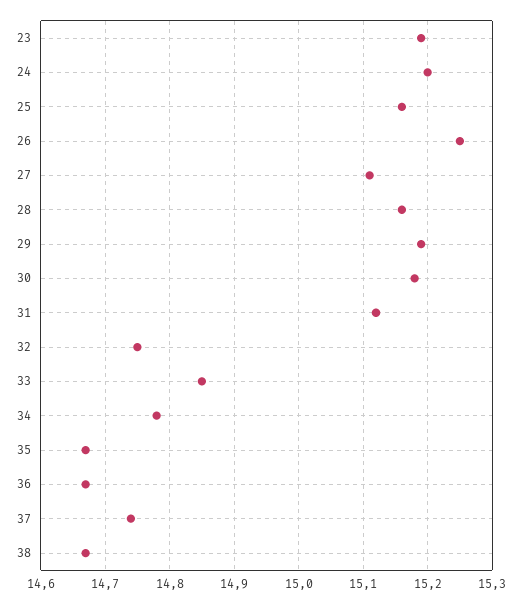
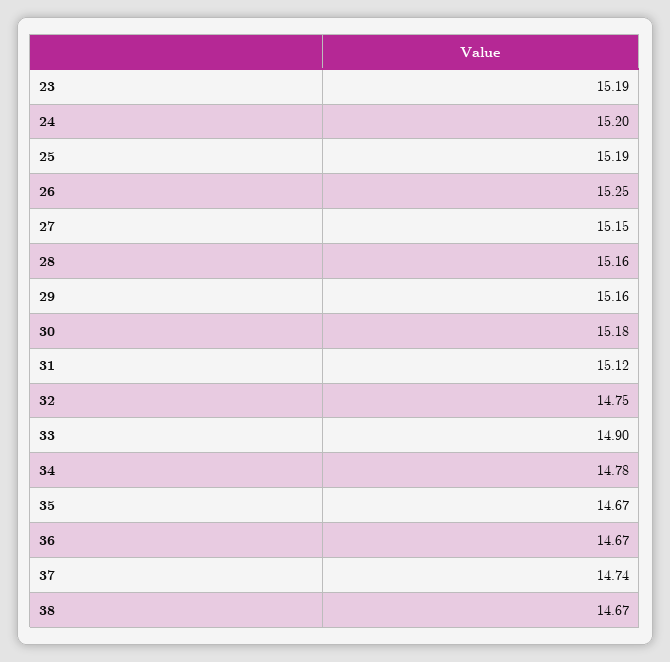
  {
    "23": 15.19,
    "24": 15.2,
-   "25": 15.16,
+   "25": 15.19,
    "26": 15.25,
-   "27": 15.11,
+   "27": 15.15,
    "28": 15.16,
-   "29": 15.19,
+   "29": 15.16,
    "30": 15.18,
    "31": 15.12,
    "32": 14.75,
-   "33": 14.85,
+   "33": 14.9,
    "34": 14.78,
    "35": 14.67,
    "36": 14.67,
    "37": 14.74,
    "38": 14.67
  }

